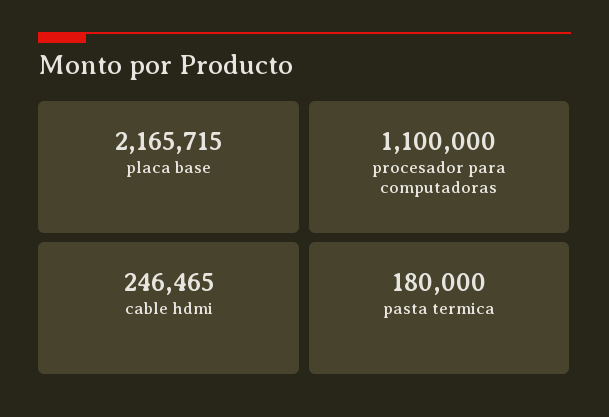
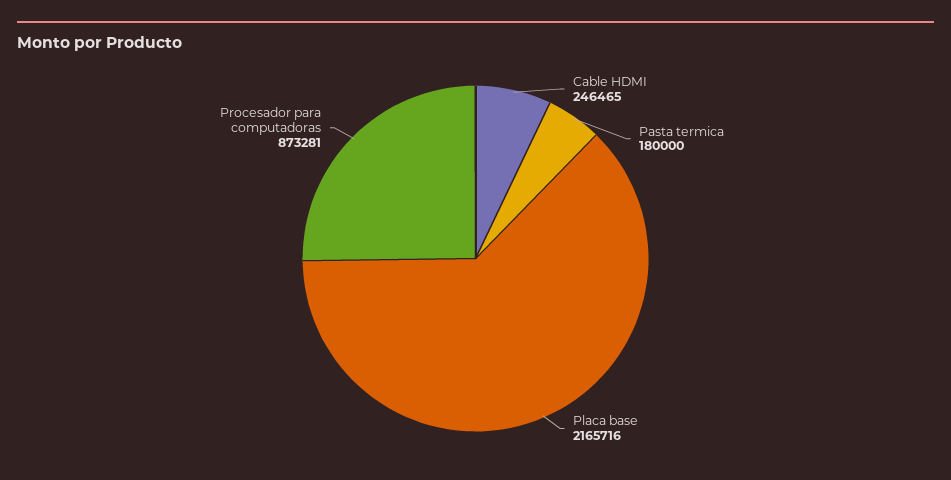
  {
-   "placa base": 2165715,
+   "placa base": 2165716,
-   "procesador para computadoras": 1100000,
+   "procesador para computadoras": 873281,
    "cable hdmi": 246465,
    "pasta termica": 180000
  }

